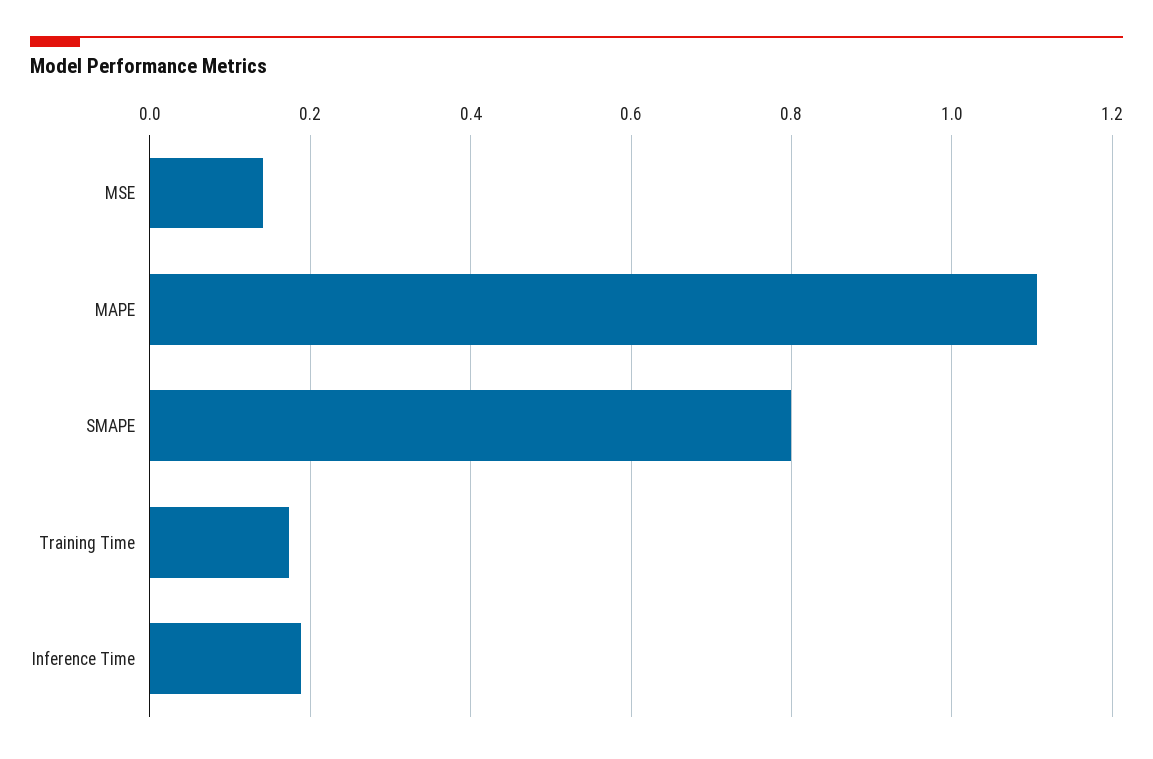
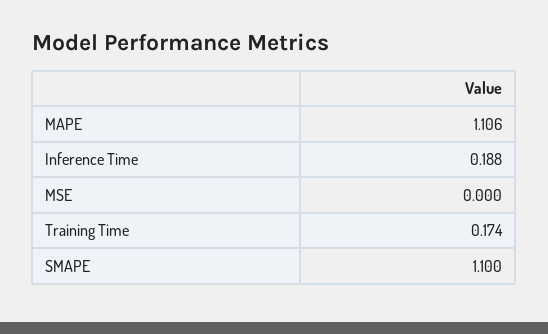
  {
-   "MSE": 0.14,
+   "MSE": 0,
    "MAPE": 1.106,
-   "SMAPE": 0.8,
+   "SMAPE": 1.1,
    "Training Time": 0.174,
    "Inference Time": 0.188
  }

